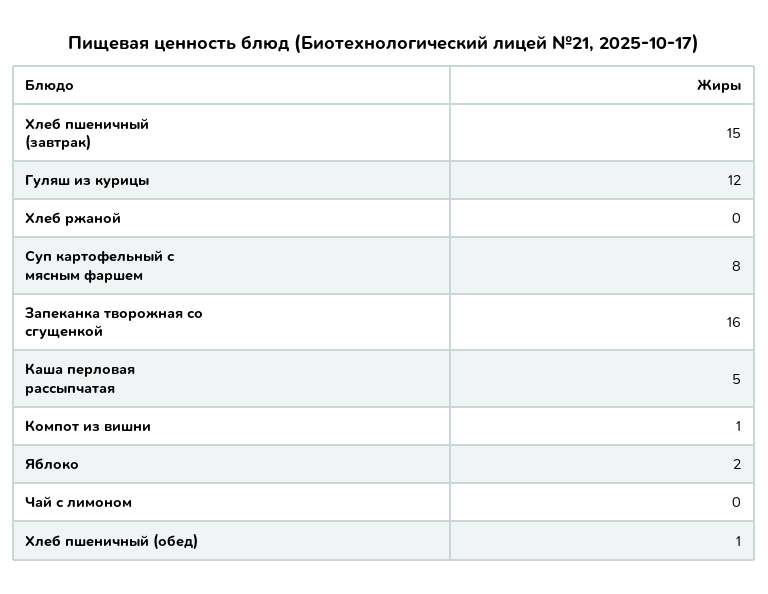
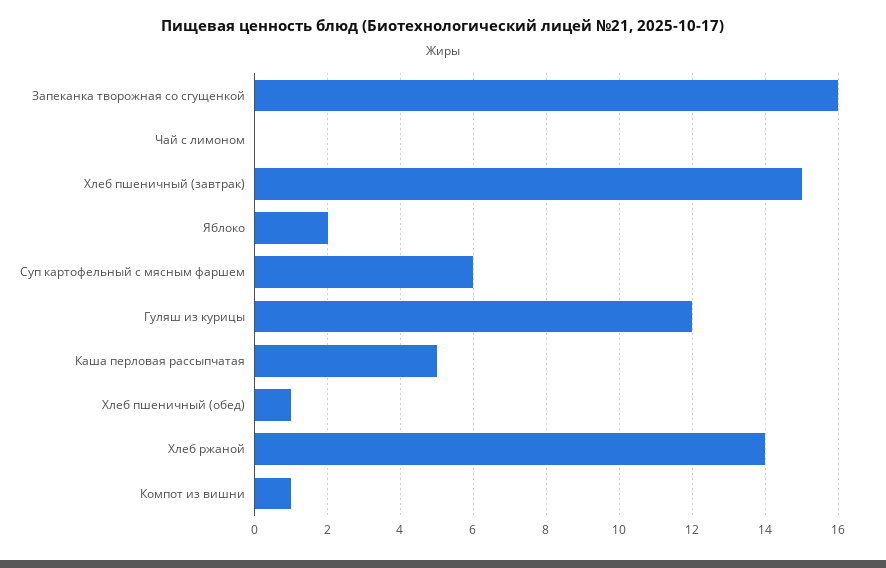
  {
    "Хлеб пшеничный (завтрак)": 15,
    "Гуляш из курицы": 12,
-   "Хлеб ржаной": 0,
+   "Хлеб ржаной": 14,
-   "Суп картофельный с мясным фаршем": 8,
+   "Суп картофельный с мясным фаршем": 6,
    "Запеканка творожная со сгущенкой": 16,
    "Каша перловая рассыпчатая": 5,
    "Компот из вишни": 1,
    "Яблоко": 2,
    "Чай с лимоном": 0,
    "Хлеб пшеничный (обед)": 1
  }

